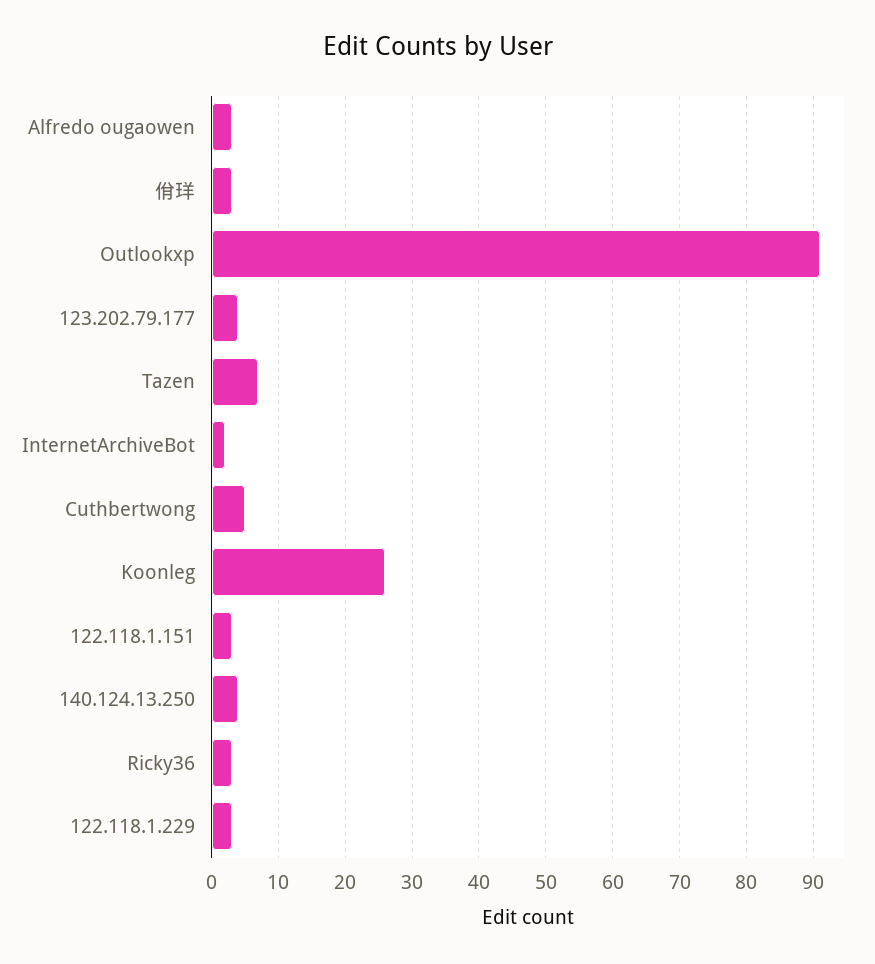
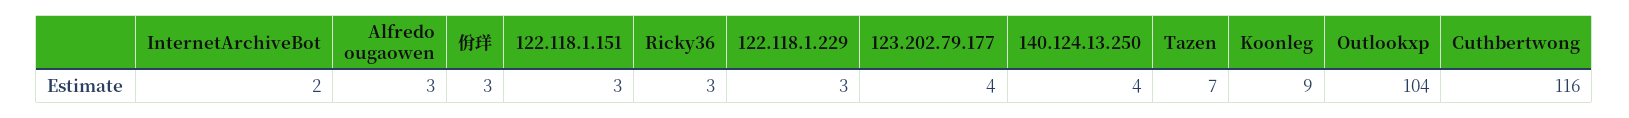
  {
    "Alfredo ougaowen": 3,
    "佾珜": 3,
-   "Outlookxp": 91,
+   "Outlookxp": 104,
    "123.202.79.177": 4,
    "Tazen": 7,
    "InternetArchiveBot": 2,
-   "Cuthbertwong": 5,
+   "Cuthbertwong": 116,
-   "Koonleg": 26,
+   "Koonleg": 9,
    "122.118.1.151": 3,
    "140.124.13.250": 4,
    "Ricky36": 3,
    "122.118.1.229": 3
  }

